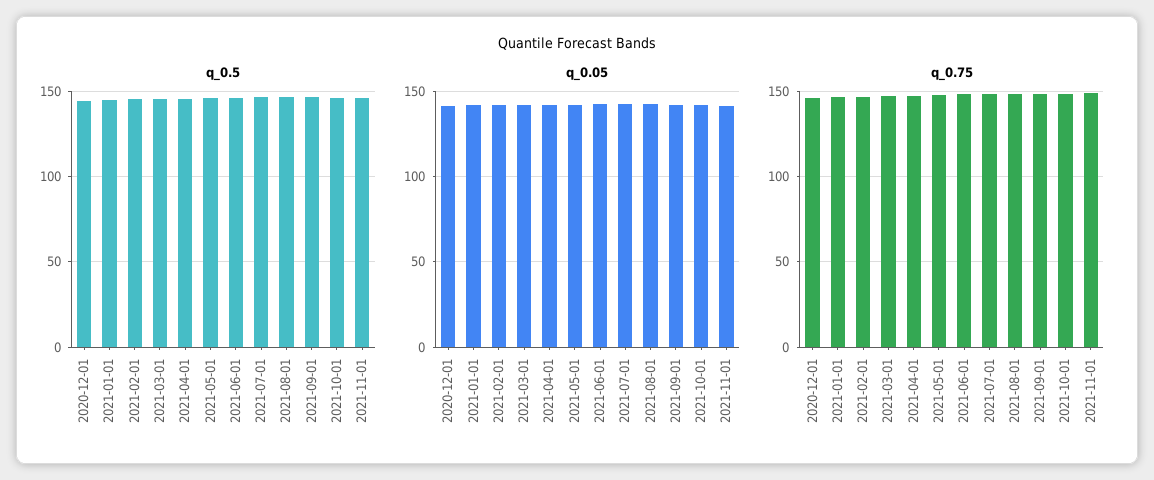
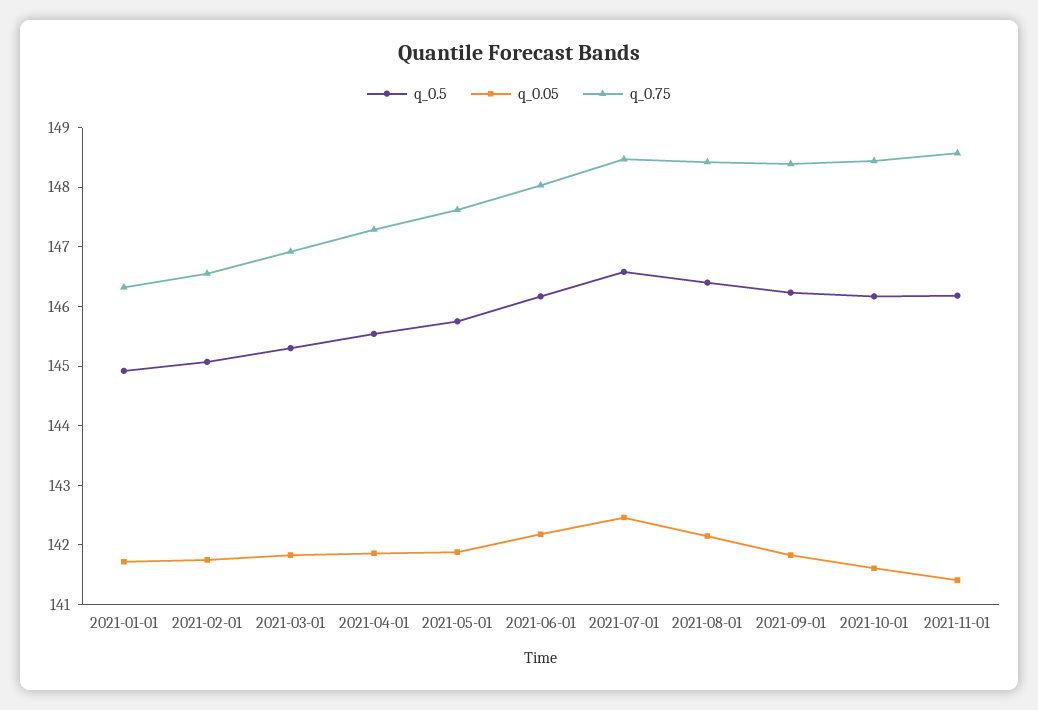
  {
    "q_0.5": {
-     "2020-12-01": 145,
      "2021-01-01": 145,
      "2021-02-01": 145,
      "2021-03-01": 145.4,
      "2021-04-01": 145.6,
      "2021-05-01": 145.8,
      "2021-06-01": 146.2,
      "2021-07-01": 146.6,
      "2021-08-01": 146.4,
      "2021-09-01": 146.2,
      "2021-10-01": 146.2,
      "2021-11-01": 146.2
    },
    "q_0.05": {
-     "2020-12-01": 140,
      "2021-01-01": 141.8,
      "2021-02-01": 141.8,
      "2021-03-01": 141.8,
      "2021-04-01": 141.8,
      "2021-05-01": 141.8,
      "2021-06-01": 142.2,
      "2021-07-01": 142.4,
      "2021-08-01": 142.2,
      "2021-09-01": 141.8,
      "2021-10-01": 141.6,
      "2021-11-01": 141.4
    },
    "q_0.75": {
-     "2020-12-01": 145,
      "2021-01-01": 146.4,
      "2021-02-01": 146.6,
      "2021-03-01": 147,
      "2021-04-01": 147.2,
      "2021-05-01": 147.6,
      "2021-06-01": 148,
      "2021-07-01": 148.4,
      "2021-08-01": 148.4,
      "2021-09-01": 148.4,
      "2021-10-01": 148.4,
      "2021-11-01": 148.6
    }
  }

